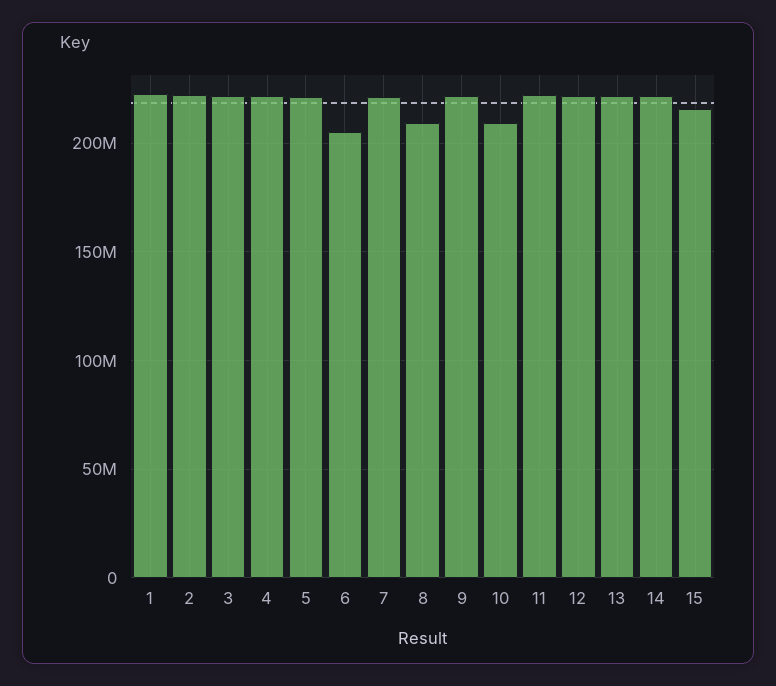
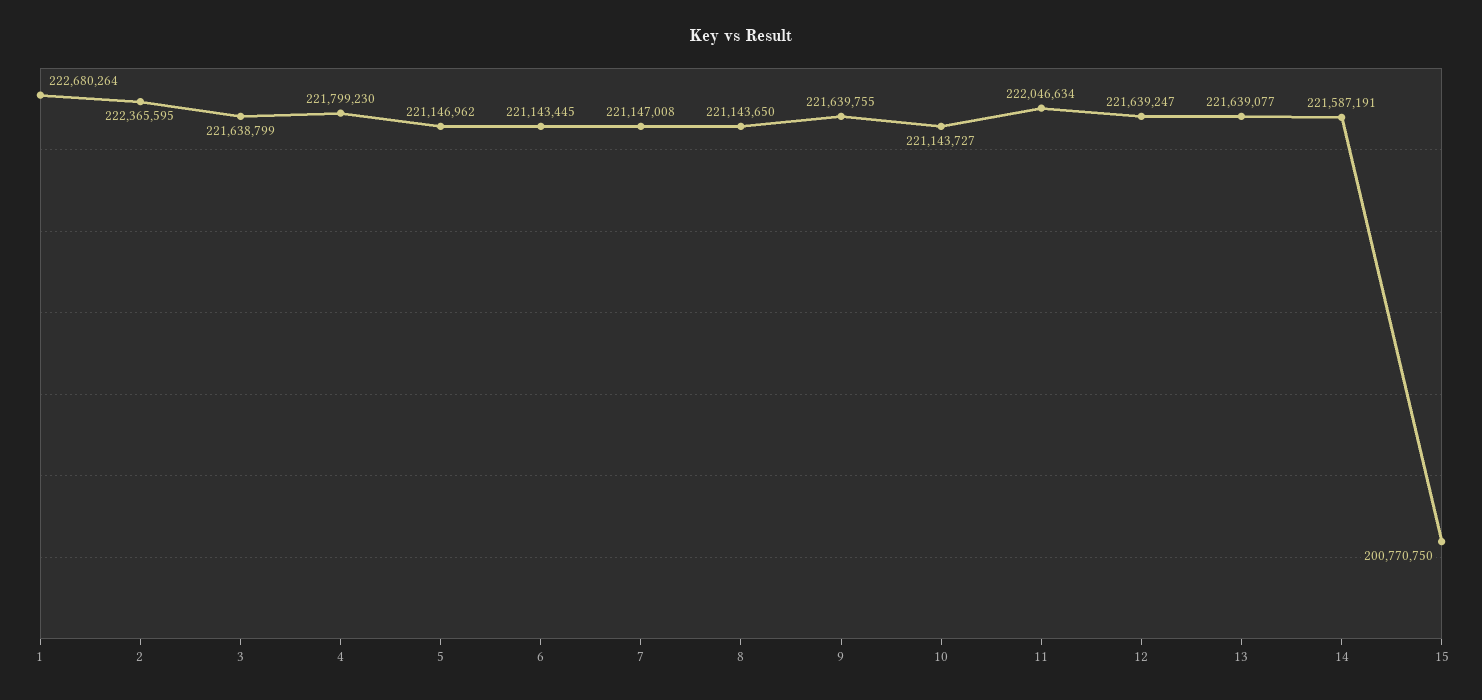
  {
    "1": 222680264,
    "2": 222365595,
    "3": 221638799,
    "4": 221799230,
    "5": 221146962,
-   "6": 205000000,
+   "6": 221143445,
    "7": 221147008,
-   "8": 210000000,
+   "8": 221143650,
    "9": 221639755,
-   "10": 210000000,
+   "10": 221143727,
    "11": 222046634,
    "12": 221639247,
    "13": 221639077,
    "14": 221587191,
-   "15": 215000000
+   "15": 200770750
  }

